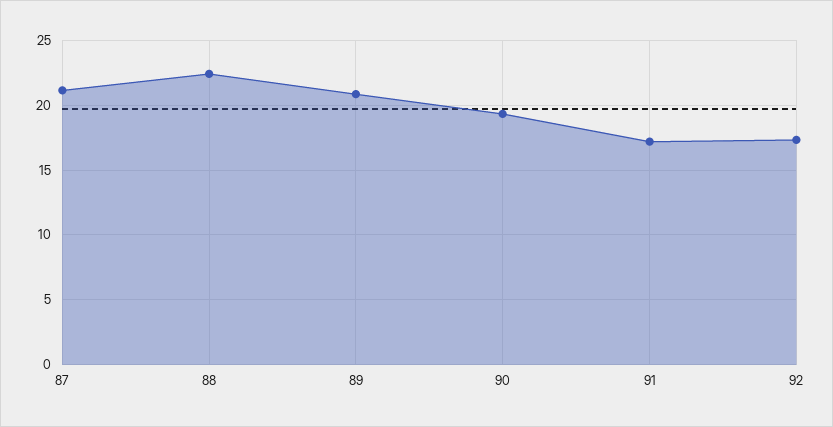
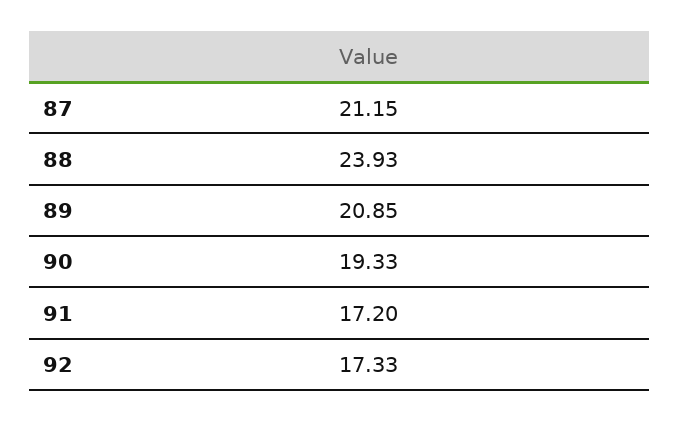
  {
    "87": 21.15,
-   "88": 22.5,
+   "88": 23.93,
    "89": 20.85,
    "90": 19.33,
    "91": 17.2,
    "92": 17.33
  }

